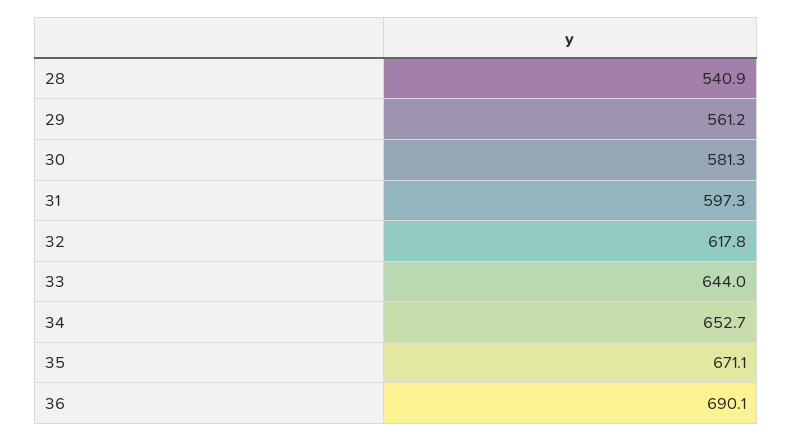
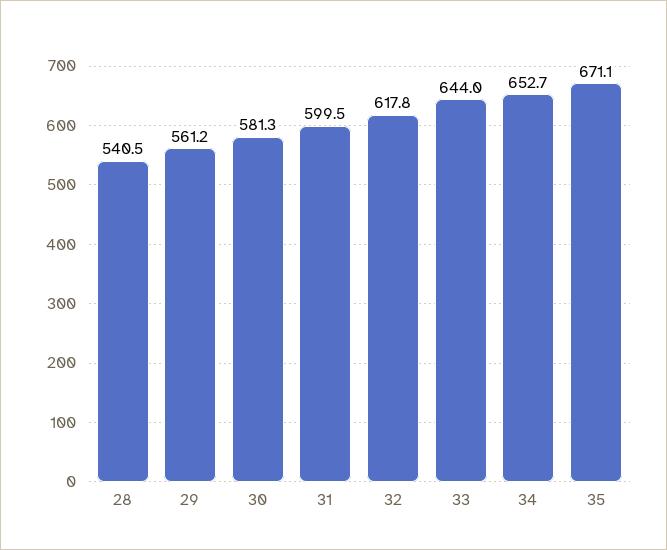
  {
-   "28": 540.9,
+   "28": 540.5,
    "29": 561.2,
    "30": 581.3,
-   "31": 597.3,
+   "31": 599.5,
    "32": 617.8,
    "33": 644,
    "34": 652.7,
-   "35": 671.1,
+   "35": 671.1
-   "36": 690.1
  }

